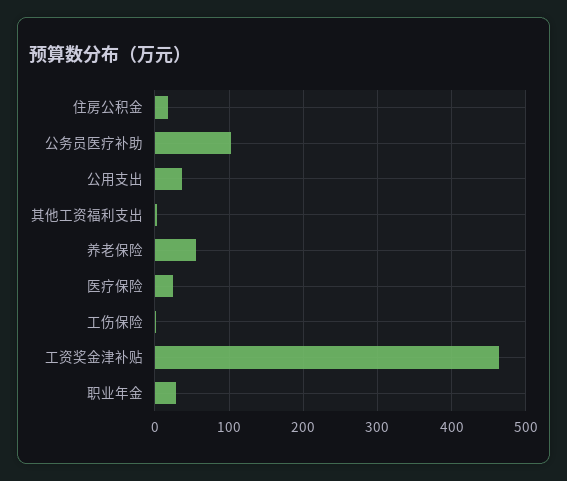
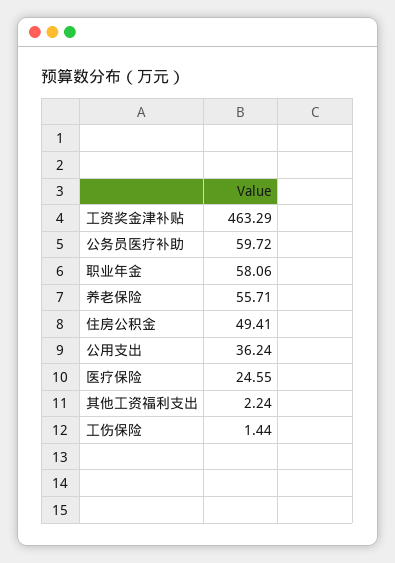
  {
-   "住房公积金": 20,
+   "住房公积金": 49.41,
-   "公务员医疗补助": 100,
+   "公务员医疗补助": 59.72,
    "公用支出": 36.24,
    "其他工资福利支出": 2.24,
    "养老保险": 55.71,
    "医疗保险": 24.55,
    "工伤保险": 1.44,
    "工资奖金津补贴": 463.29,
-   "职业年金": 30
+   "职业年金": 58.06
  }

